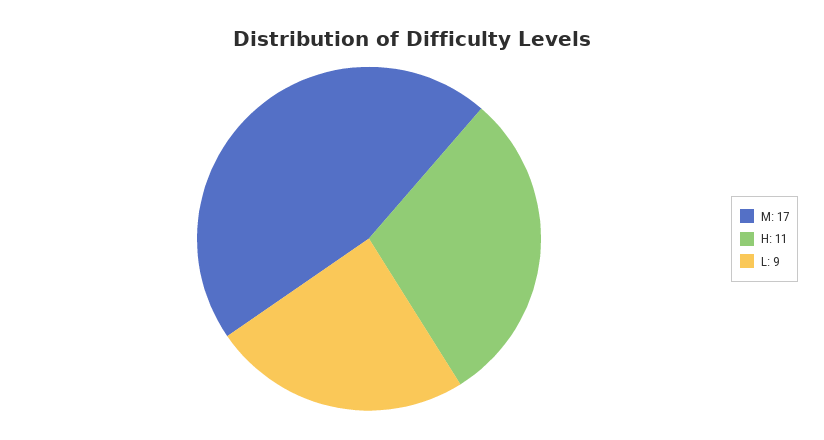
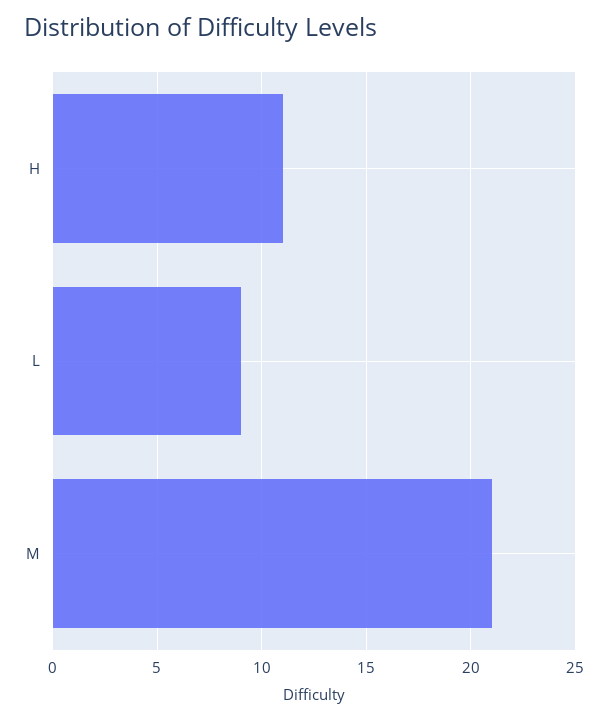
  {
-   "M": 17,
+   "M": 21,
    "H": 11,
    "L": 9
  }

